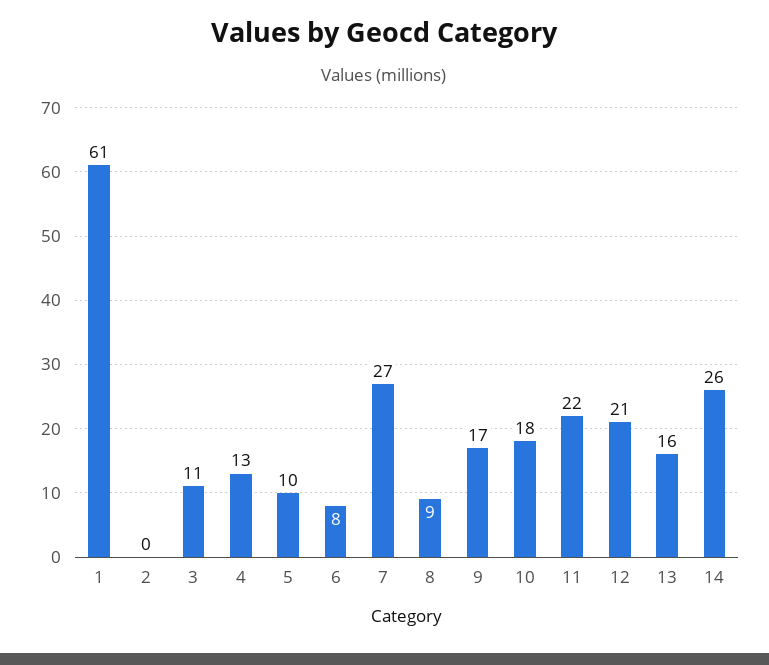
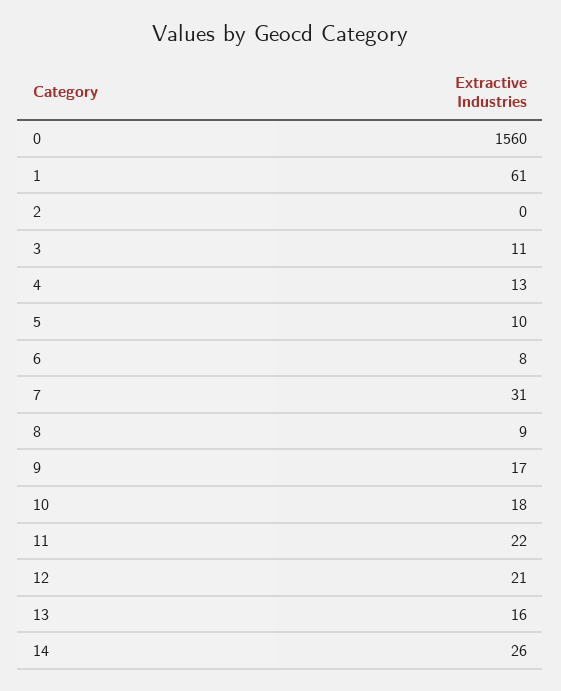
  {
    "1": 61,
    "2": 0,
    "3": 11,
    "4": 13,
    "5": 10,
    "6": 8,
-   "7": 27,
+   "7": 31,
    "8": 9,
    "9": 17,
    "10": 18,
    "11": 22,
    "12": 21,
    "13": 16,
-   "14": 26
+   "14": 26,
+   "0": 1560
  }

